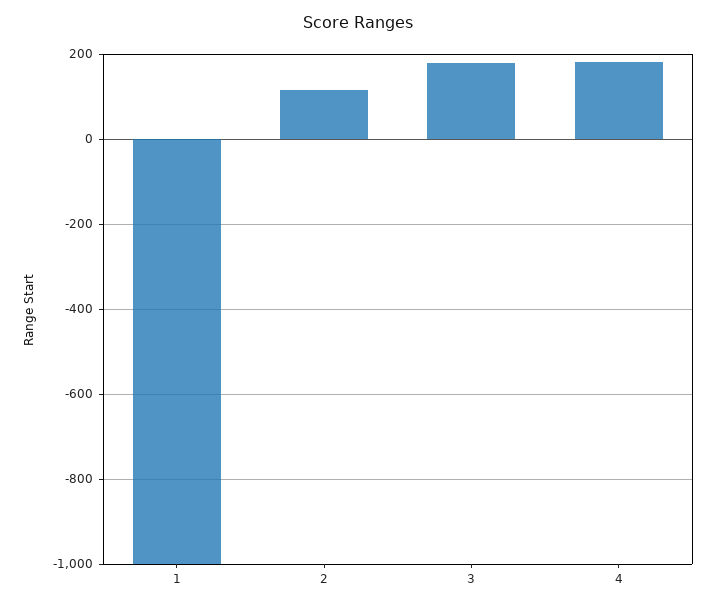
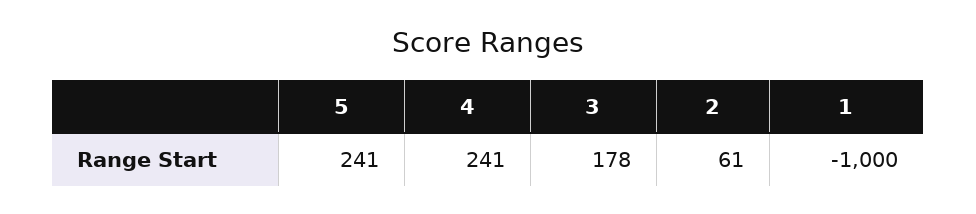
  {
    "1": -1000,
-   "2": 120,
+   "2": 61,
    "3": 178,
-   "4": 180
+   "4": 241,
+   "5": 241
  }

